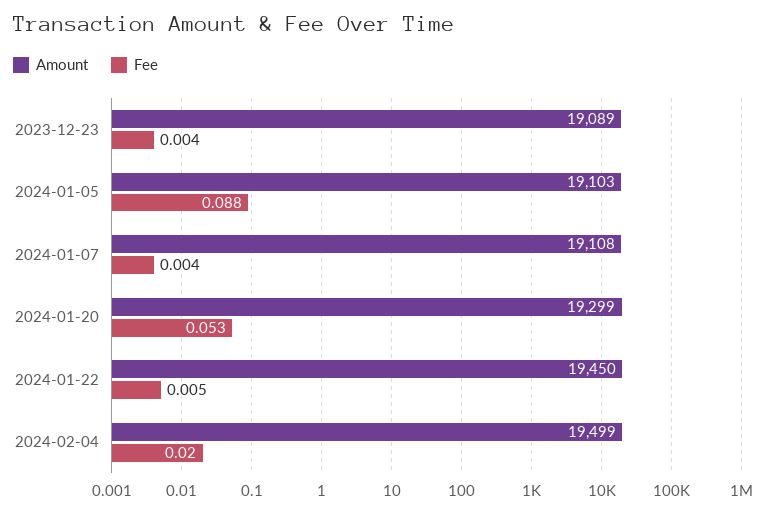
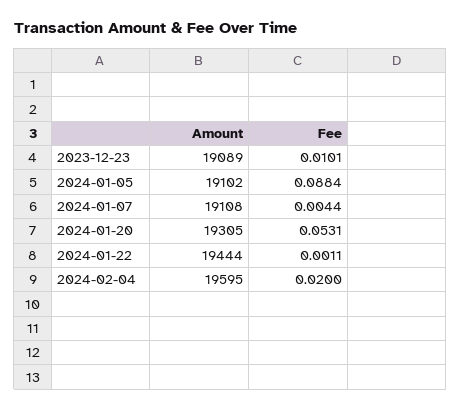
  {
    "Amount": {
      "2023-12-23": 19089,
-     "2024-01-05": 19103,
+     "2024-01-05": 19102,
      "2024-01-07": 19108,
-     "2024-01-20": 19299,
+     "2024-01-20": 19305,
-     "2024-01-22": 19450,
+     "2024-01-22": 19444,
-     "2024-02-04": 19499
+     "2024-02-04": 19595
    },
    "Fee": {
-     "2023-12-23": 0.004,
+     "2023-12-23": 0.0101,
      "2024-01-05": 0.0884,
      "2024-01-07": 0.0044,
      "2024-01-20": 0.0531,
-     "2024-01-22": 0.005,
+     "2024-01-22": 0.0011,
      "2024-02-04": 0.02
    }
  }

